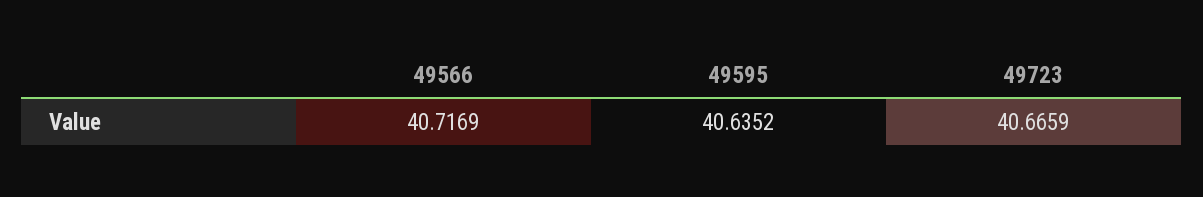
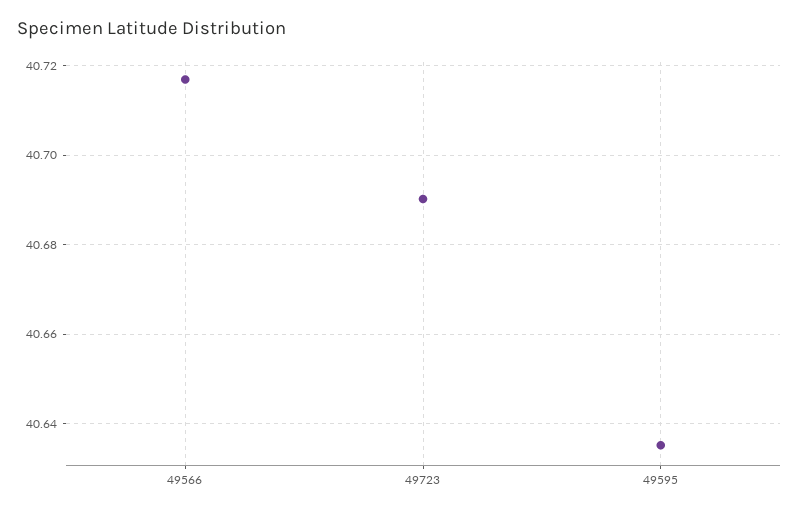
  {
    "49566": 40.7169,
    "49595": 40.6352,
-   "49723": 40.6659
+   "49723": 40.69
  }

